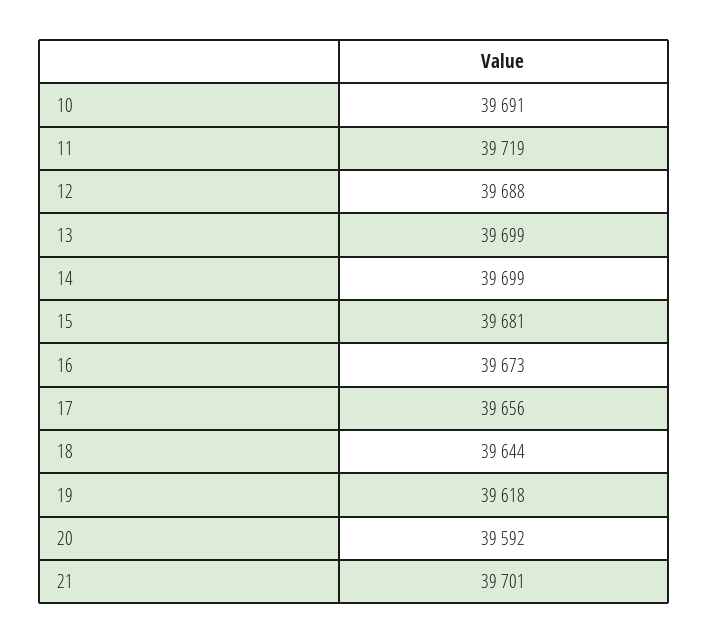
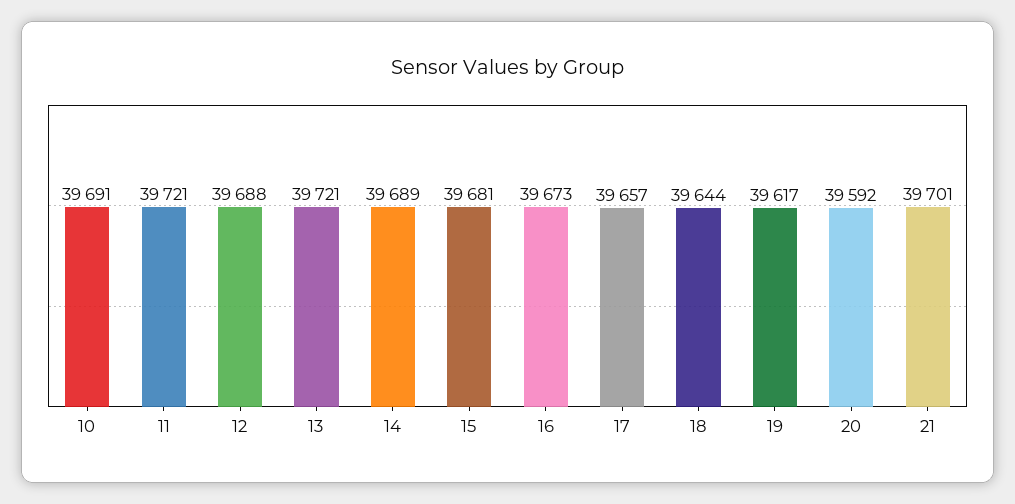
  {
    "10": 39691,
-   "11": 39719,
+   "11": 39721,
    "12": 39688,
-   "13": 39699,
+   "13": 39721,
-   "14": 39699,
+   "14": 39689,
    "15": 39681,
    "16": 39673,
-   "17": 39656,
+   "17": 39657,
    "18": 39644,
-   "19": 39618,
+   "19": 39617,
    "20": 39592,
    "21": 39701
  }

